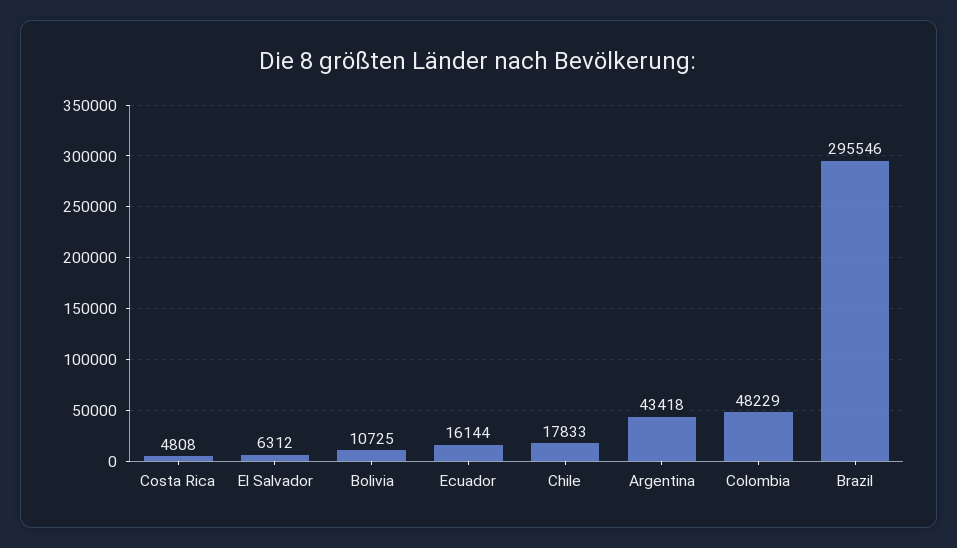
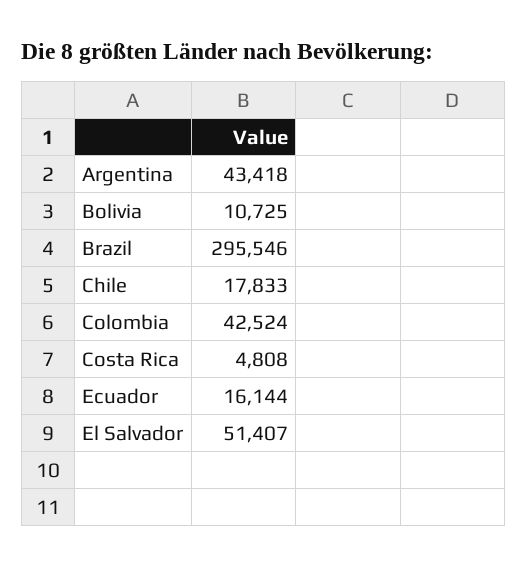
  {
    "Costa Rica": 4808,
-   "El Salvador": 6312,
+   "El Salvador": 51407,
    "Bolivia": 10725,
    "Ecuador": 16144,
    "Chile": 17833,
    "Argentina": 43418,
-   "Colombia": 48229,
+   "Colombia": 42524,
    "Brazil": 295546
  }

